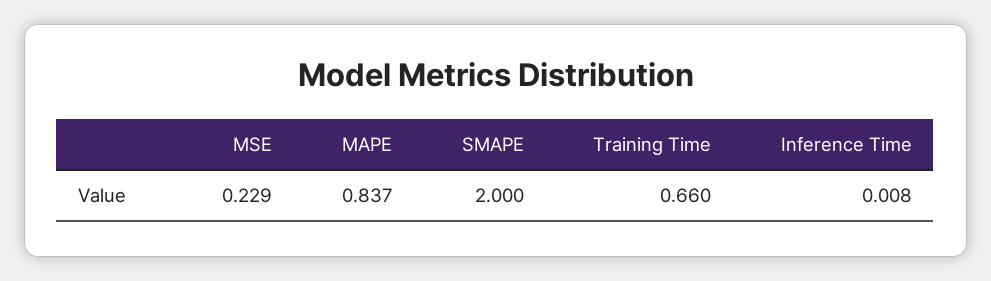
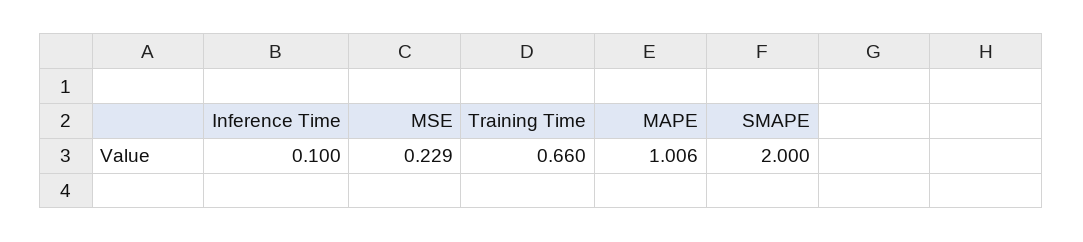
  {
    "MSE": 0.229,
-   "MAPE": 0.837,
+   "MAPE": 1.006,
    "SMAPE": 2,
    "Training Time": 0.66,
-   "Inference Time": 0.008
+   "Inference Time": 0.1
  }

